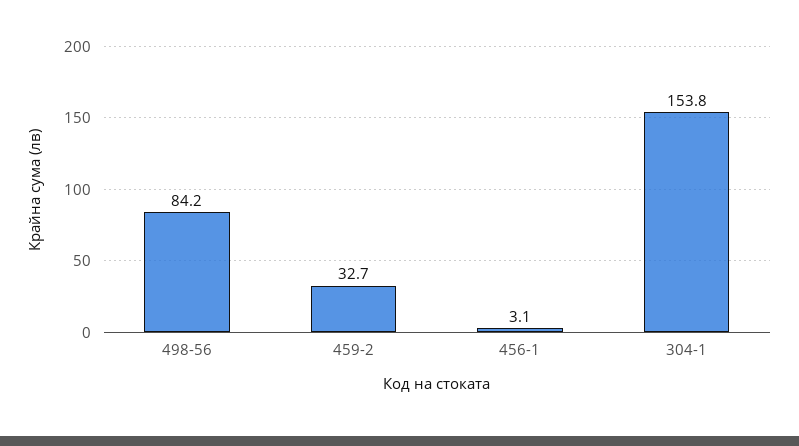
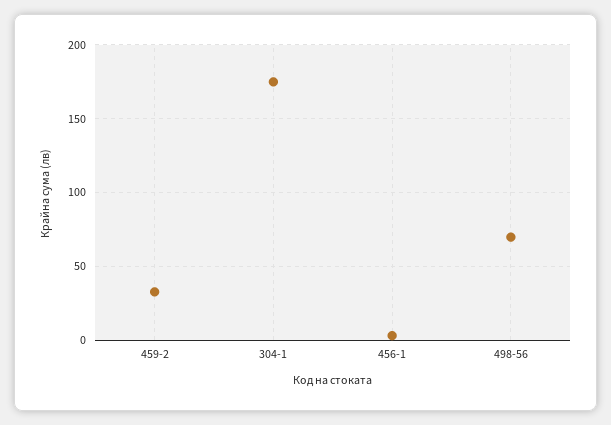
  {
-   "498-56": 84.2,
+   "498-56": 70,
    "459-2": 32.7,
    "456-1": 3.1,
-   "304-1": 153.8
+   "304-1": 175
  }

